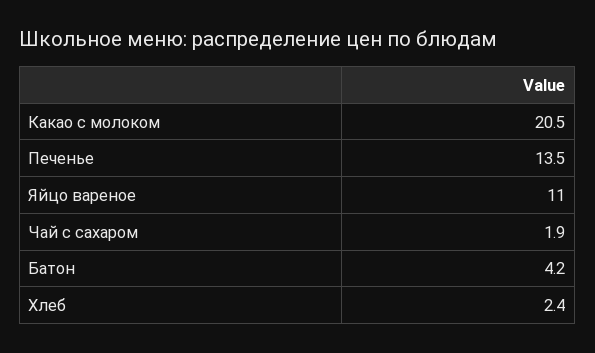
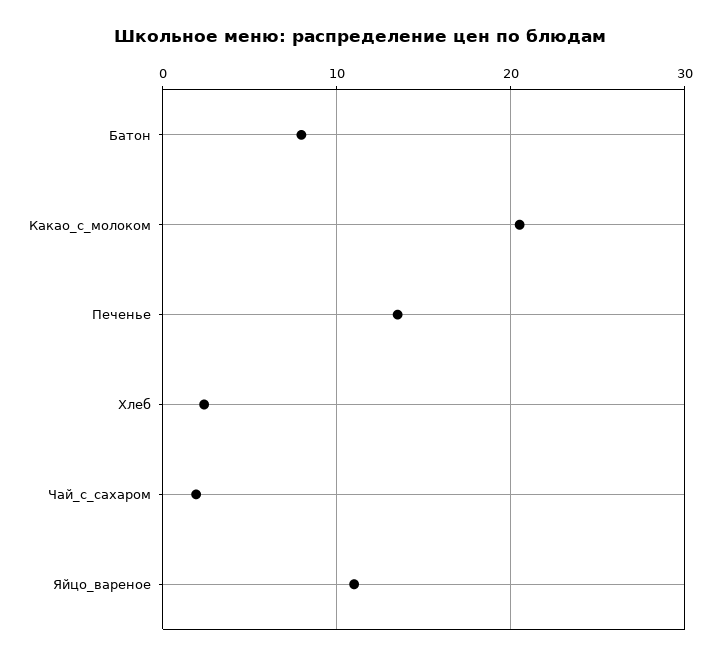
  {
    "Какао с молоком": 20.5,
    "Печенье": 13.5,
    "Яйцо вареное": 11,
    "Чай с сахаром": 1.9,
-   "Батон": 4.2,
+   "Батон": 8,
    "Хлеб": 2.4
  }

